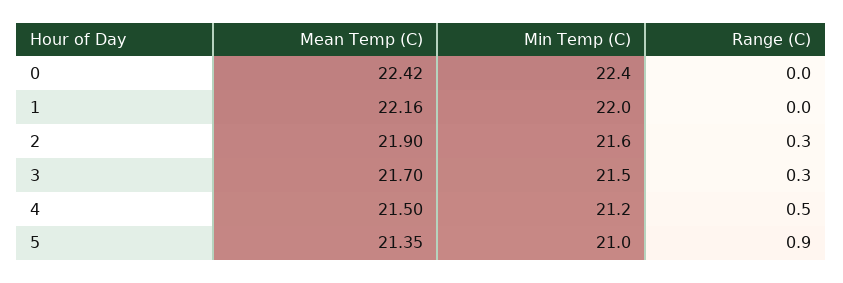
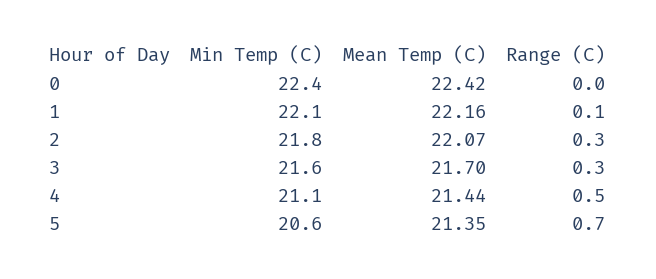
  {
    "Mean Temp (C)": {
      "0": 22.42,
      "1": 22.16,
-     "2": 21.9,
+     "2": 22.07,
      "3": 21.7,
-     "4": 21.5,
+     "4": 21.44,
      "5": 21.35
    },
    "Min Temp (C)": {
      "0": 22.4,
-     "1": 22,
+     "1": 22.1,
-     "2": 21.6,
+     "2": 21.8,
-     "3": 21.5,
+     "3": 21.6,
-     "4": 21.2,
+     "4": 21.1,
-     "5": 21
+     "5": 20.6
    },
    "Range (C)": {
      "0": 0,
-     "1": 0,
+     "1": 0.1,
      "2": 0.3,
      "3": 0.3,
      "4": 0.5,
-     "5": 0.9
+     "5": 0.7
    }
  }

